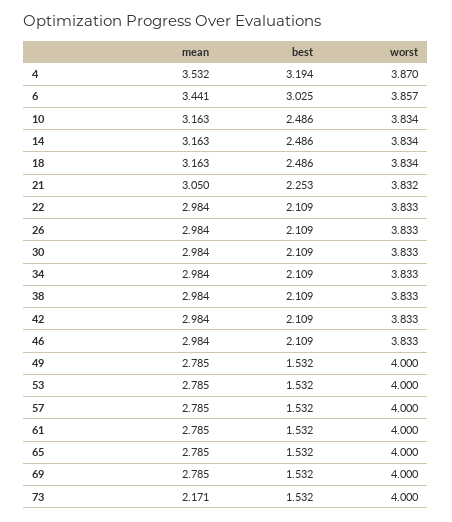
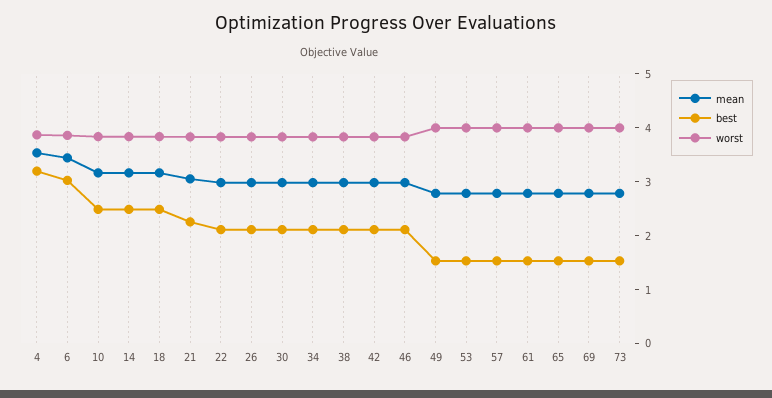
  {
    "mean": {
      "4": 3.532,
      "6": 3.441,
      "10": 3.163,
      "14": 3.163,
      "18": 3.163,
      "21": 3.05,
      "22": 2.984,
      "26": 2.984,
      "30": 2.984,
      "34": 2.984,
      "38": 2.984,
      "42": 2.984,
      "46": 2.984,
      "49": 2.785,
      "53": 2.785,
      "57": 2.785,
      "61": 2.785,
      "65": 2.785,
      "69": 2.785,
-     "73": 2.171
+     "73": 2.8
    },
    "best": {
      "4": 3.194,
      "6": 3.025,
      "10": 2.486,
      "14": 2.486,
      "18": 2.486,
      "21": 2.253,
      "22": 2.109,
      "26": 2.109,
      "30": 2.109,
      "34": 2.109,
      "38": 2.109,
      "42": 2.109,
      "46": 2.109,
      "49": 1.532,
      "53": 1.532,
      "57": 1.532,
      "61": 1.532,
      "65": 1.532,
      "69": 1.532,
      "73": 1.532
    },
    "worst": {
      "4": 3.87,
      "6": 3.857,
      "10": 3.834,
      "14": 3.834,
      "18": 3.834,
      "21": 3.832,
      "22": 3.833,
      "26": 3.833,
      "30": 3.833,
      "34": 3.833,
      "38": 3.833,
      "42": 3.833,
      "46": 3.833,
      "49": 4,
      "53": 4,
      "57": 4,
      "61": 4,
      "65": 4,
      "69": 4,
      "73": 4
    }
  }

